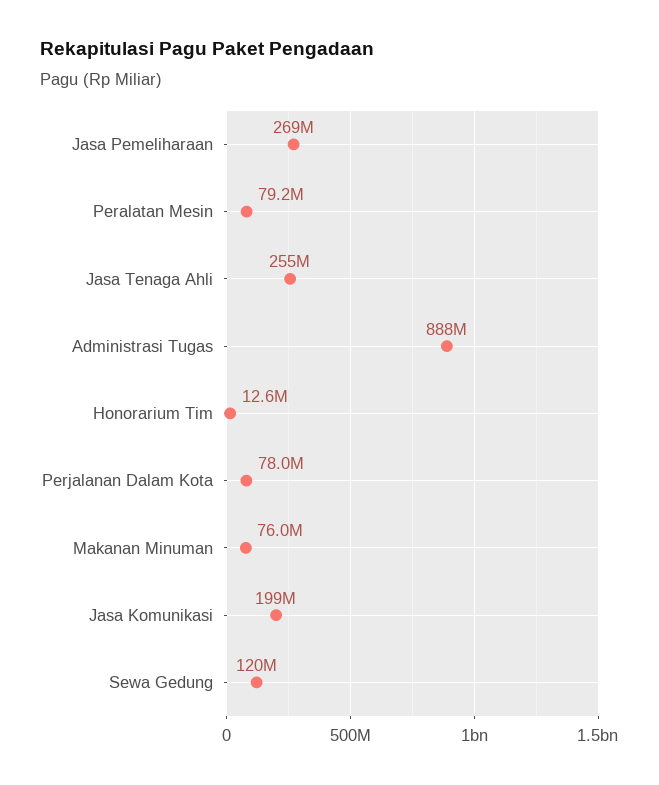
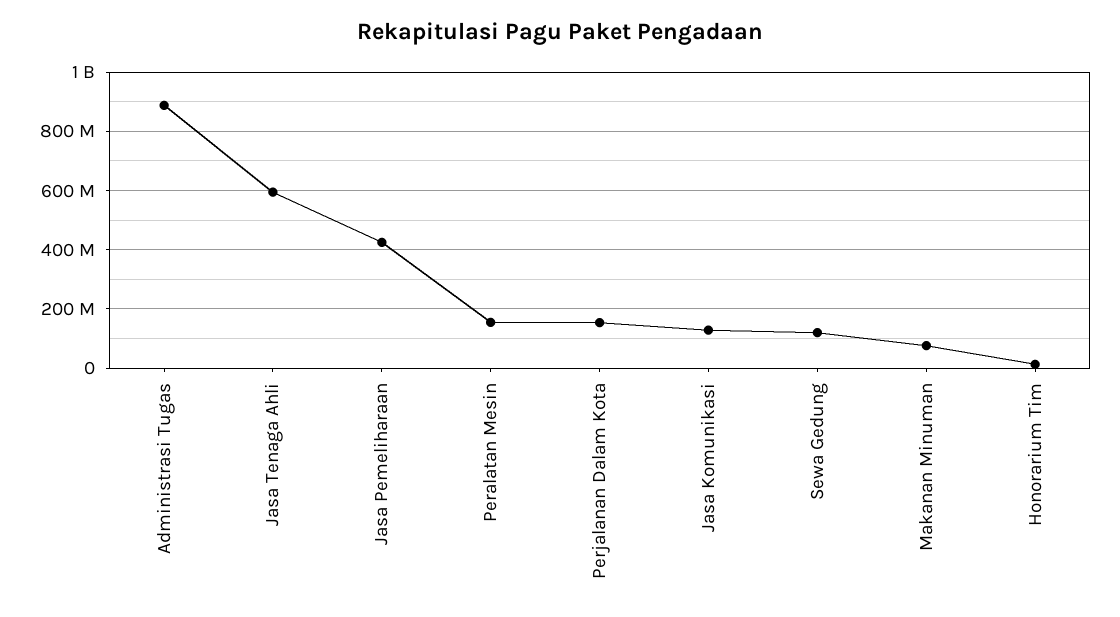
  {
-   "Jasa Pemeliharaan": 269000000,
+   "Jasa Pemeliharaan": 425000000,
-   "Peralatan Mesin": 79200000,
+   "Peralatan Mesin": 150000000,
-   "Jasa Tenaga Ahli": 255000000,
+   "Jasa Tenaga Ahli": 600000000,
    "Administrasi Tugas": 888000000,
    "Honorarium Tim": 12600000,
-   "Perjalanan Dalam Kota": 78000000,
+   "Perjalanan Dalam Kota": 150000000,
    "Makanan Minuman": 76000000,
-   "Jasa Komunikasi": 199000000,
+   "Jasa Komunikasi": 125000000,
    "Sewa Gedung": 120000000
  }

